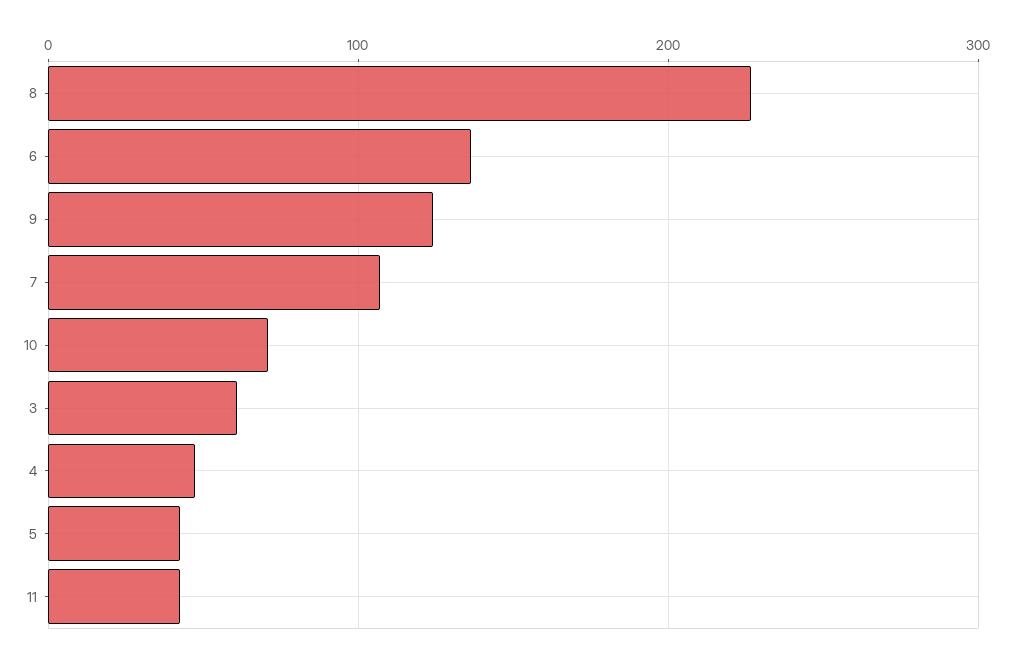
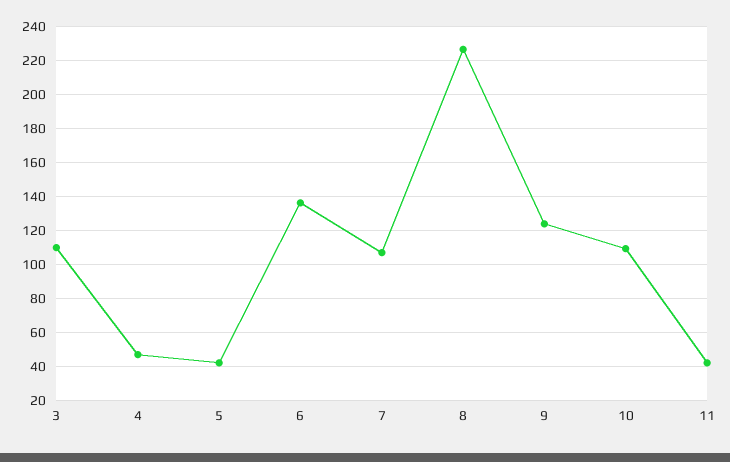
  {
    "8": 225,
    "6": 135,
    "9": 125,
    "7": 105,
-   "10": 70,
+   "10": 110,
-   "3": 60,
+   "3": 110,
    "4": 45,
    "5": 40,
    "11": 40
  }

